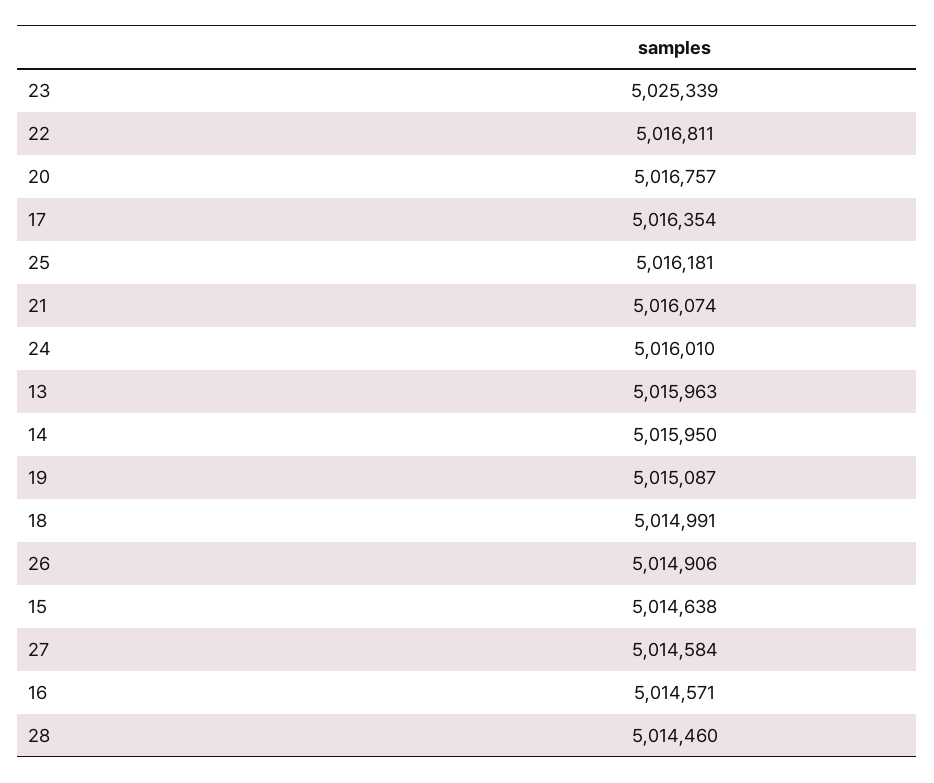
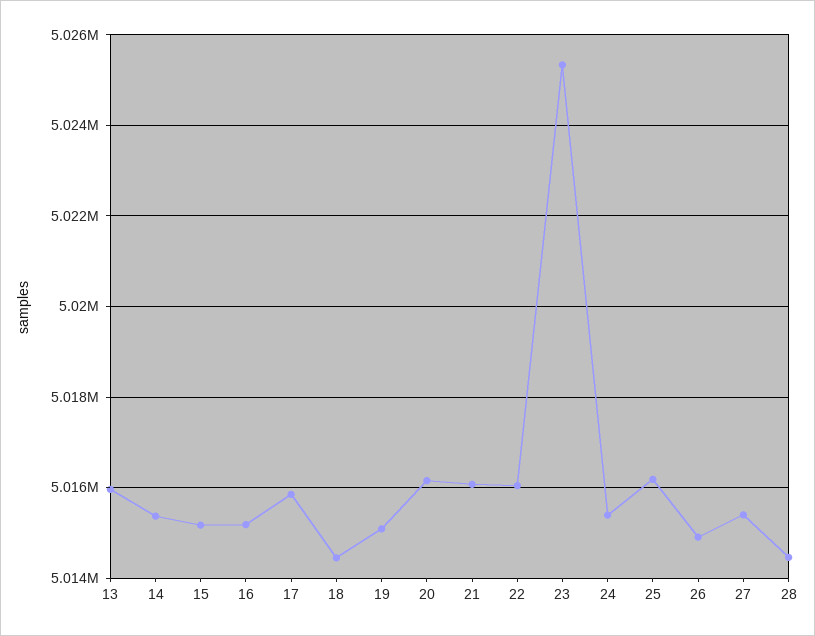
  {
    "23": 5025339,
-   "22": 5016811,
+   "22": 5016000,
-   "20": 5016757,
+   "20": 5016200,
-   "17": 5016354,
+   "17": 5015800,
    "25": 5016181,
    "21": 5016074,
-   "24": 5016010,
+   "24": 5015400,
    "13": 5015963,
-   "14": 5015950,
+   "14": 5015400,
    "19": 5015087,
-   "18": 5014991,
+   "18": 5014400,
    "26": 5014906,
-   "15": 5014638,
+   "15": 5015200,
-   "27": 5014584,
+   "27": 5015400,
-   "16": 5014571,
+   "16": 5015200,
    "28": 5014460
  }

